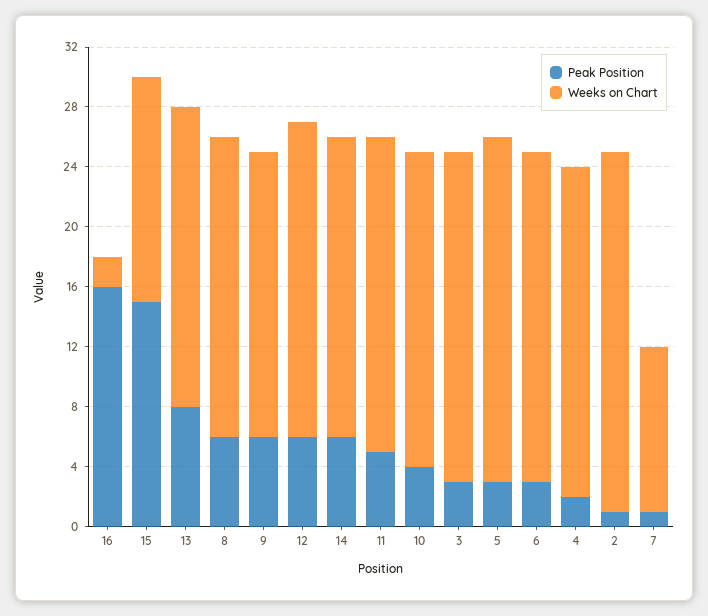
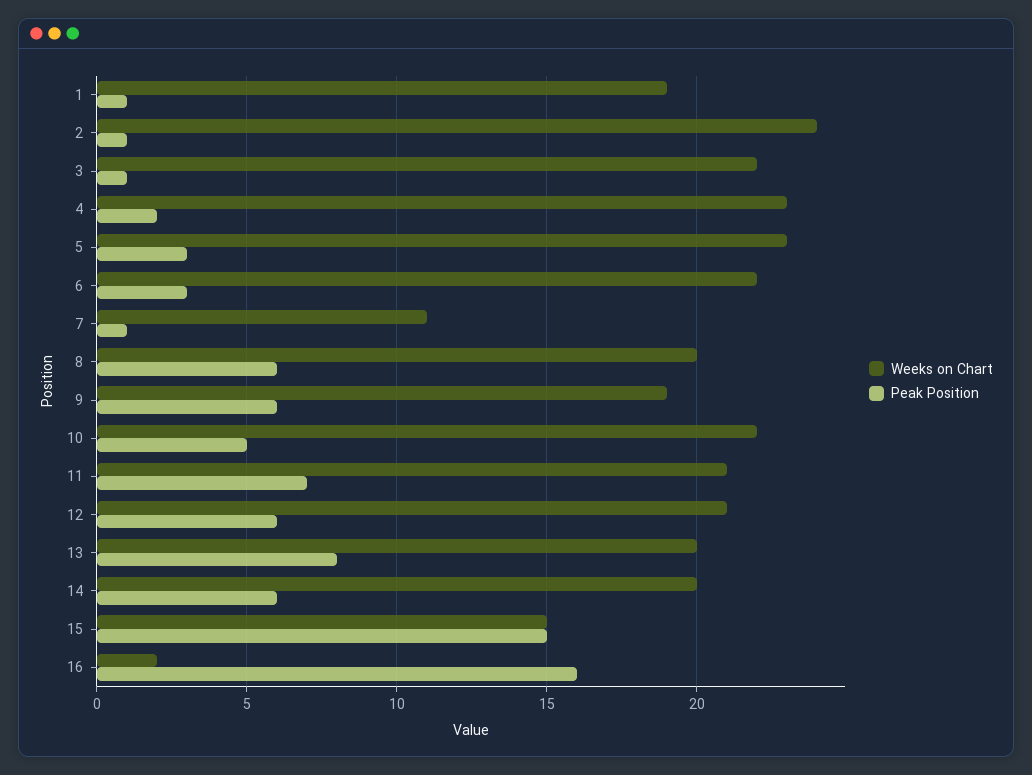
  {
    "Peak Position": {
      "16": 16,
      "15": 15,
      "13": 8,
      "8": 6,
      "9": 6,
      "12": 6,
      "14": 6,
-     "11": 5,
+     "11": 7,
-     "10": 4,
+     "10": 5,
-     "3": 3,
+     "3": 1,
      "5": 3,
      "6": 3,
      "4": 2,
      "2": 1,
-     "7": 1
+     "7": 1,
+     "1": 1
    },
    "Weeks on Chart": {
      "16": 2,
      "15": 15,
      "13": 20,
      "8": 20,
      "9": 19,
      "12": 21,
      "14": 20,
      "11": 21,
-     "10": 21,
+     "10": 22,
      "3": 22,
      "5": 23,
      "6": 22,
-     "4": 22,
+     "4": 23,
      "2": 24,
-     "7": 11
+     "7": 11,
+     "1": 19
    }
  }

